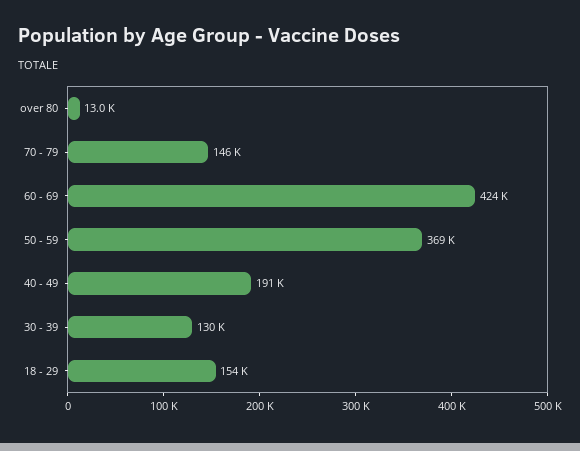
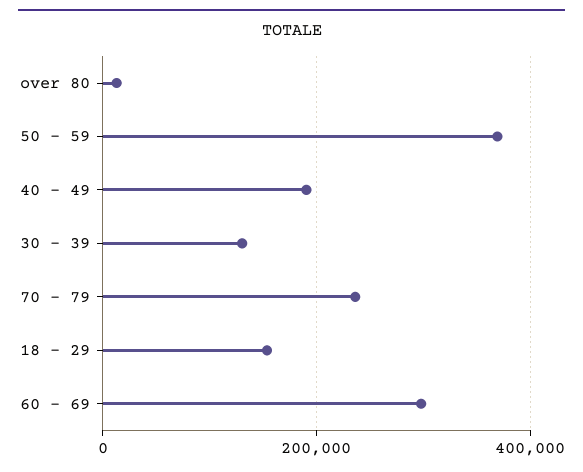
  {
    "over 80": 13000,
-   "70 - 79": 146000,
+   "70 - 79": 240000,
-   "60 - 69": 424000,
+   "60 - 69": 300000,
    "50 - 59": 369000,
    "40 - 49": 191000,
    "30 - 39": 130000,
    "18 - 29": 154000
  }

